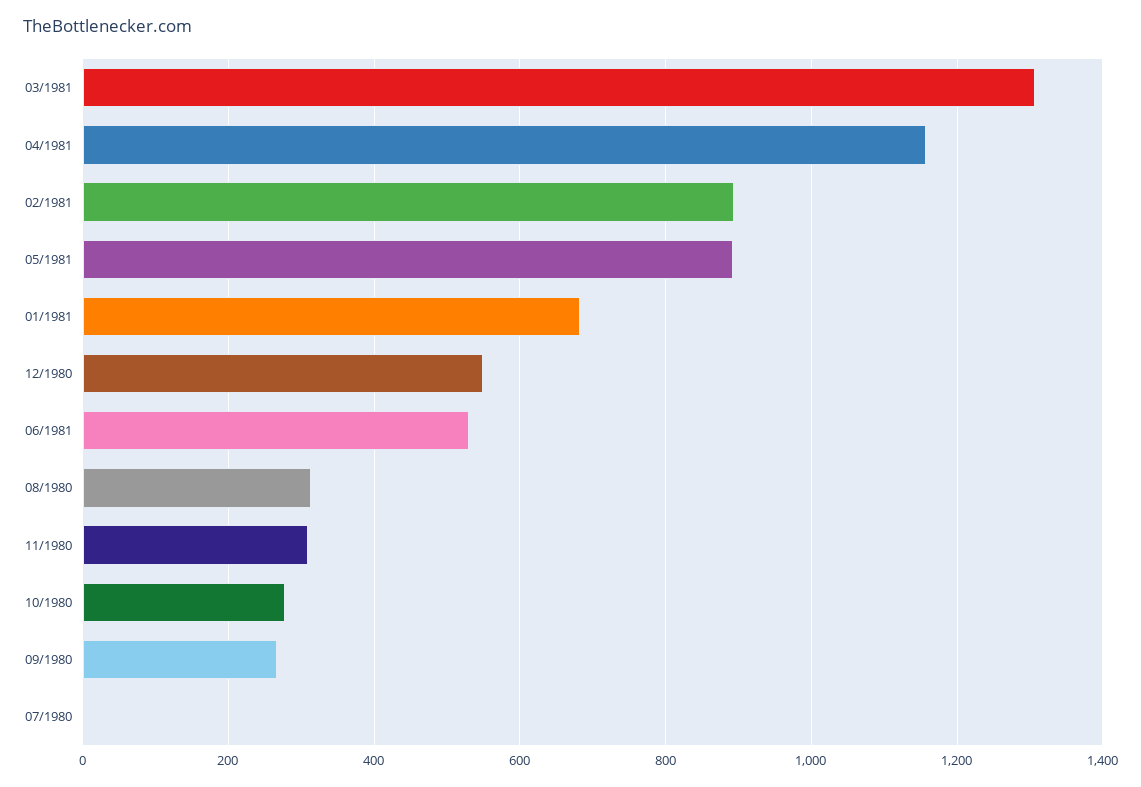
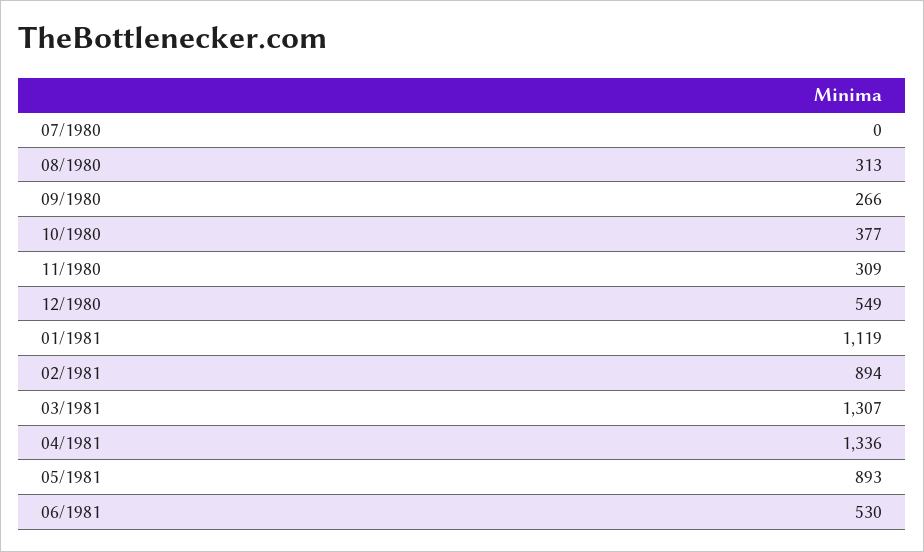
  {
    "03/1981": 1307,
-   "04/1981": 1160,
+   "04/1981": 1336,
    "02/1981": 894,
    "05/1981": 893,
-   "01/1981": 680,
+   "01/1981": 1119,
    "12/1980": 549,
    "06/1981": 530,
    "08/1980": 313,
    "11/1980": 309,
-   "10/1980": 280,
+   "10/1980": 377,
    "09/1980": 266,
    "07/1980": 0
  }

